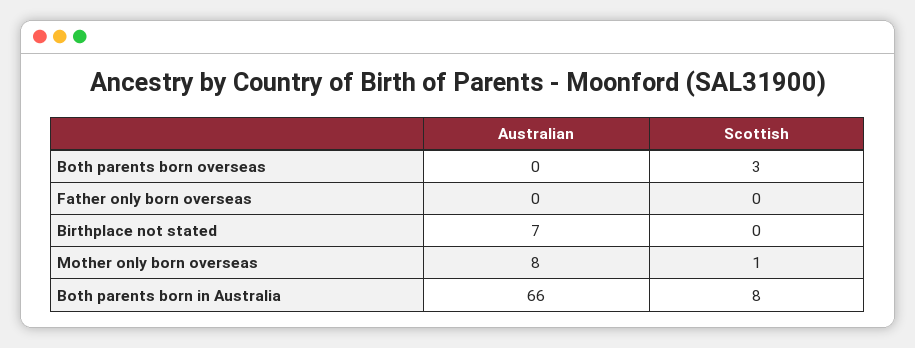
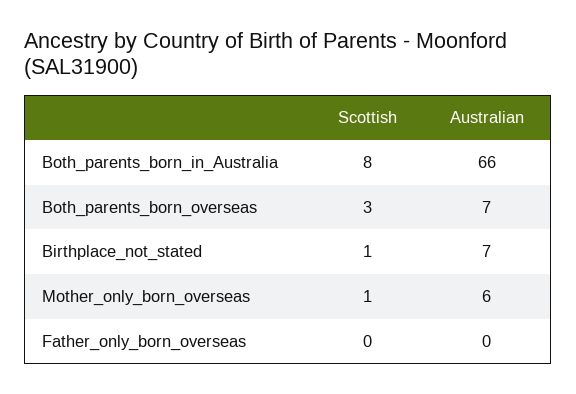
  {
    "Australian": {
-     "Both parents born overseas": 0,
+     "Both parents born overseas": 7,
      "Father only born overseas": 0,
      "Birthplace not stated": 7,
-     "Mother only born overseas": 8,
+     "Mother only born overseas": 6,
      "Both parents born in Australia": 66
    },
    "Scottish": {
      "Both parents born overseas": 3,
      "Father only born overseas": 0,
-     "Birthplace not stated": 0,
+     "Birthplace not stated": 1,
      "Mother only born overseas": 1,
      "Both parents born in Australia": 8
    }
  }

